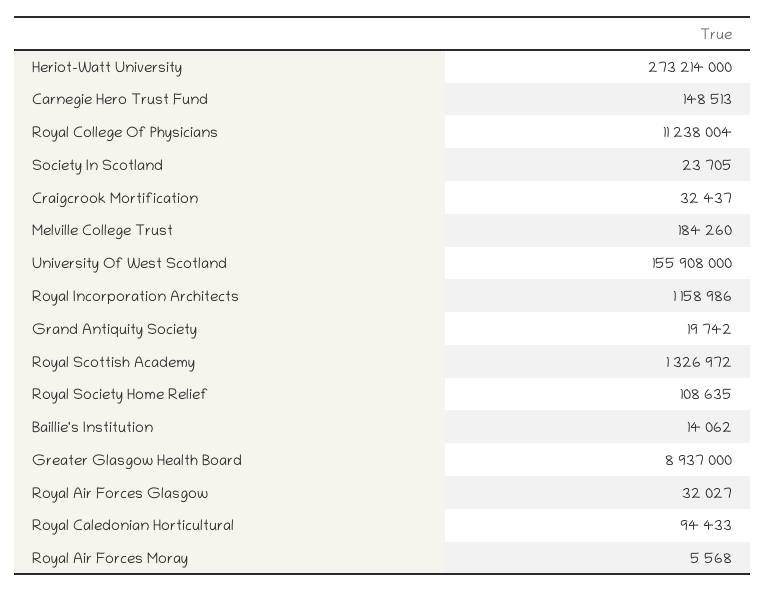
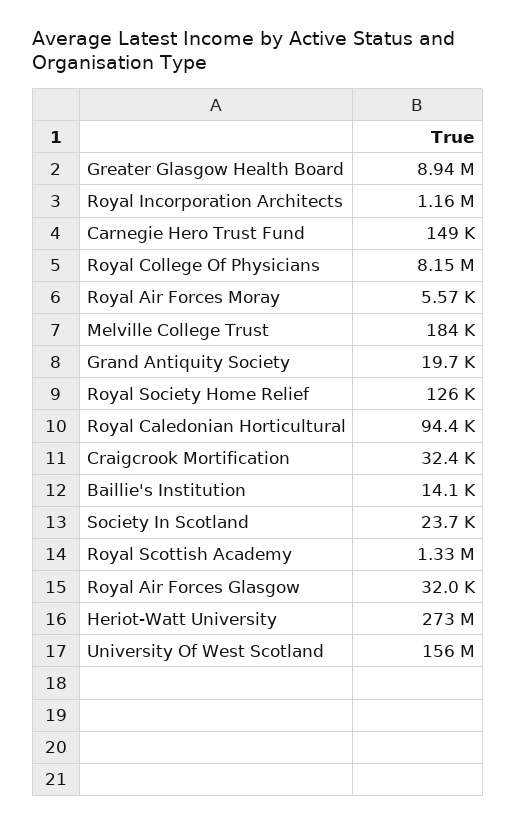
  {
    "Heriot-Watt University": 273214000,
    "Carnegie Hero Trust Fund": 148513,
-   "Royal College Of Physicians": 11238004,
+   "Royal College Of Physicians": 8150000,
    "Society In Scotland": 23705,
    "Craigcrook Mortification": 32437,
    "Melville College Trust": 184260,
    "University Of West Scotland": 155908000,
    "Royal Incorporation Architects": 1158986,
    "Grand Antiquity Society": 19742,
    "Royal Scottish Academy": 1326972,
-   "Royal Society Home Relief": 108635,
+   "Royal Society Home Relief": 126000,
    "Baillie's Institution": 14062,
    "Greater Glasgow Health Board": 8937000,
    "Royal Air Forces Glasgow": 32027,
    "Royal Caledonian Horticultural": 94433,
    "Royal Air Forces Moray": 5568
  }

